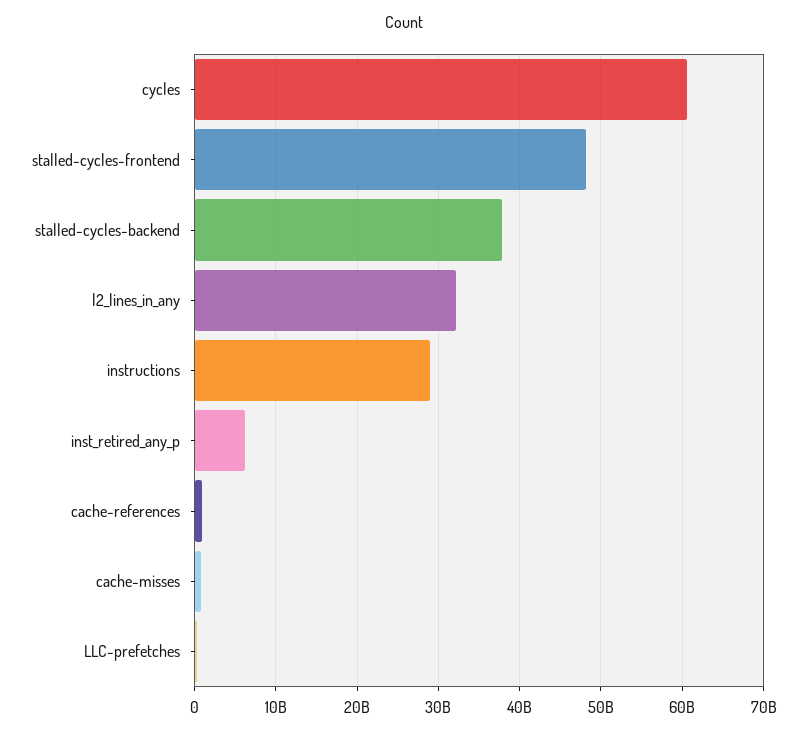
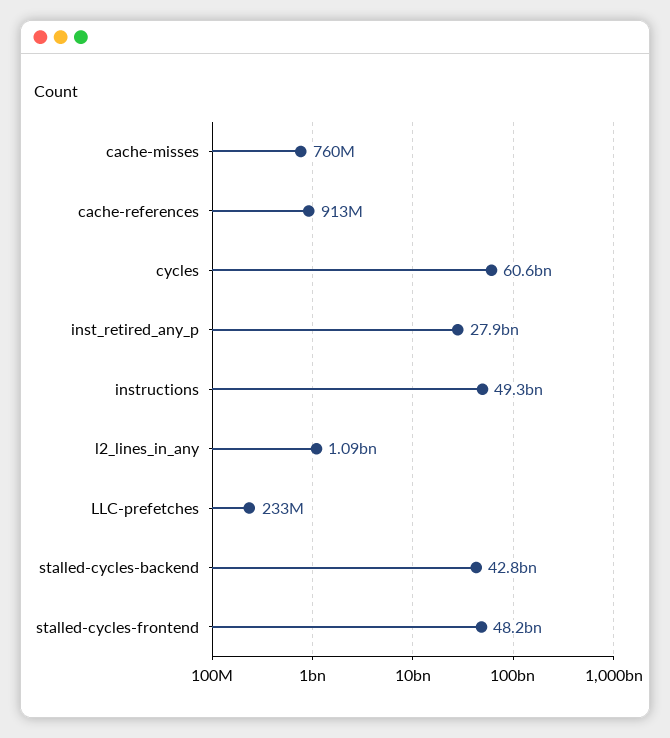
  {
    "cycles": 60600000000,
    "stalled-cycles-frontend": 48200000000,
-   "stalled-cycles-backend": 38000000000,
+   "stalled-cycles-backend": 42800000000,
-   "l2_lines_in_any": 32000000000,
+   "l2_lines_in_any": 1090000000,
-   "instructions": 29000000000,
+   "instructions": 49300000000,
-   "inst_retired_any_p": 6000000000,
+   "inst_retired_any_p": 27900000000,
    "cache-references": 913000000,
    "cache-misses": 760000000,
    "LLC-prefetches": 233000000
  }

